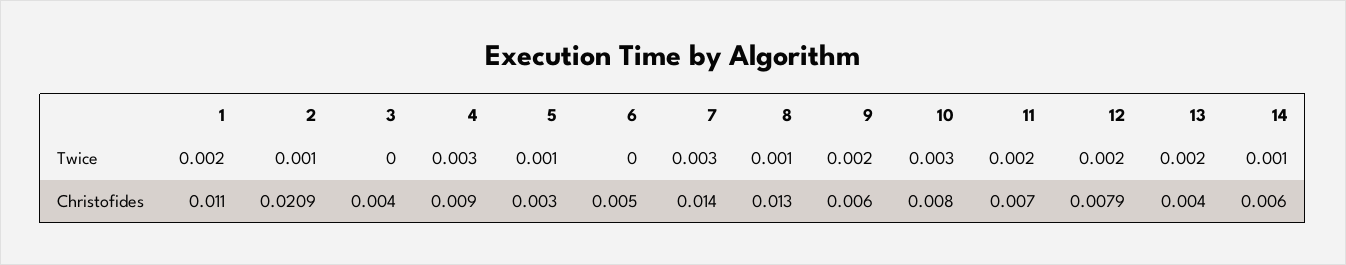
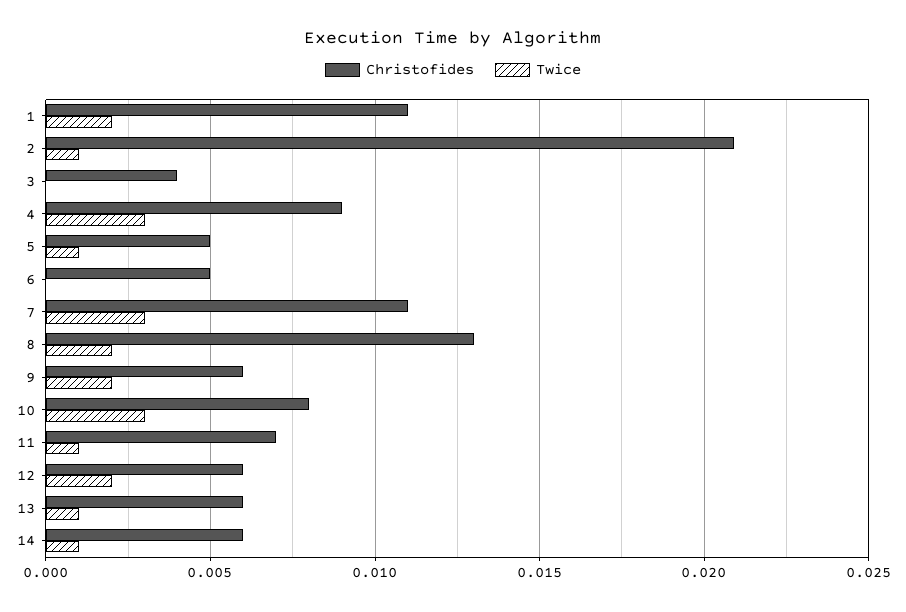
  {
    "Twice": {
      "1": 0.002,
      "2": 0.001,
      "3": 0,
      "4": 0.003,
      "5": 0.001,
      "6": 0,
      "7": 0.003,
-     "8": 0.001,
+     "8": 0.002,
      "9": 0.002,
      "10": 0.003,
-     "11": 0.002,
+     "11": 0.001,
      "12": 0.002,
-     "13": 0.002,
+     "13": 0.001,
      "14": 0.001
    },
    "Christofides": {
      "1": 0.011,
      "2": 0.0209,
      "3": 0.004,
      "4": 0.009,
-     "5": 0.003,
+     "5": 0.005,
      "6": 0.005,
-     "7": 0.014,
+     "7": 0.011,
      "8": 0.013,
      "9": 0.006,
      "10": 0.008,
      "11": 0.007,
-     "12": 0.0079,
+     "12": 0.006,
-     "13": 0.004,
+     "13": 0.006,
      "14": 0.006
    }
  }

